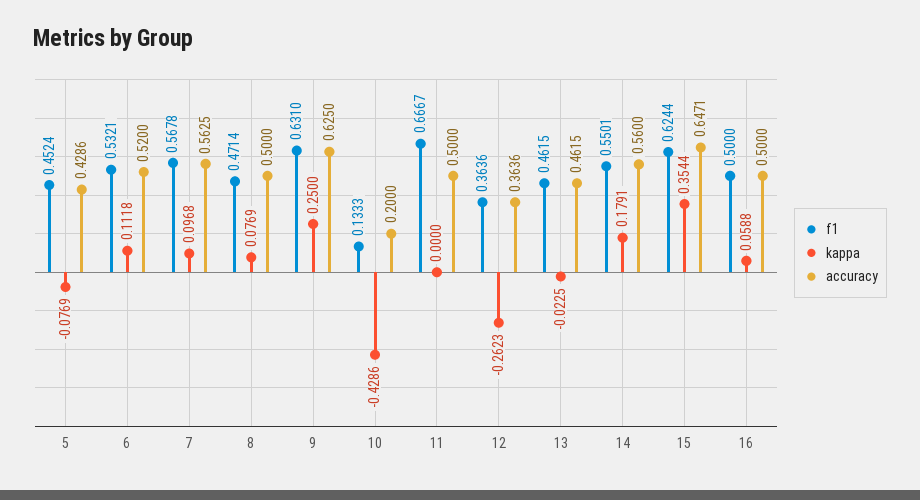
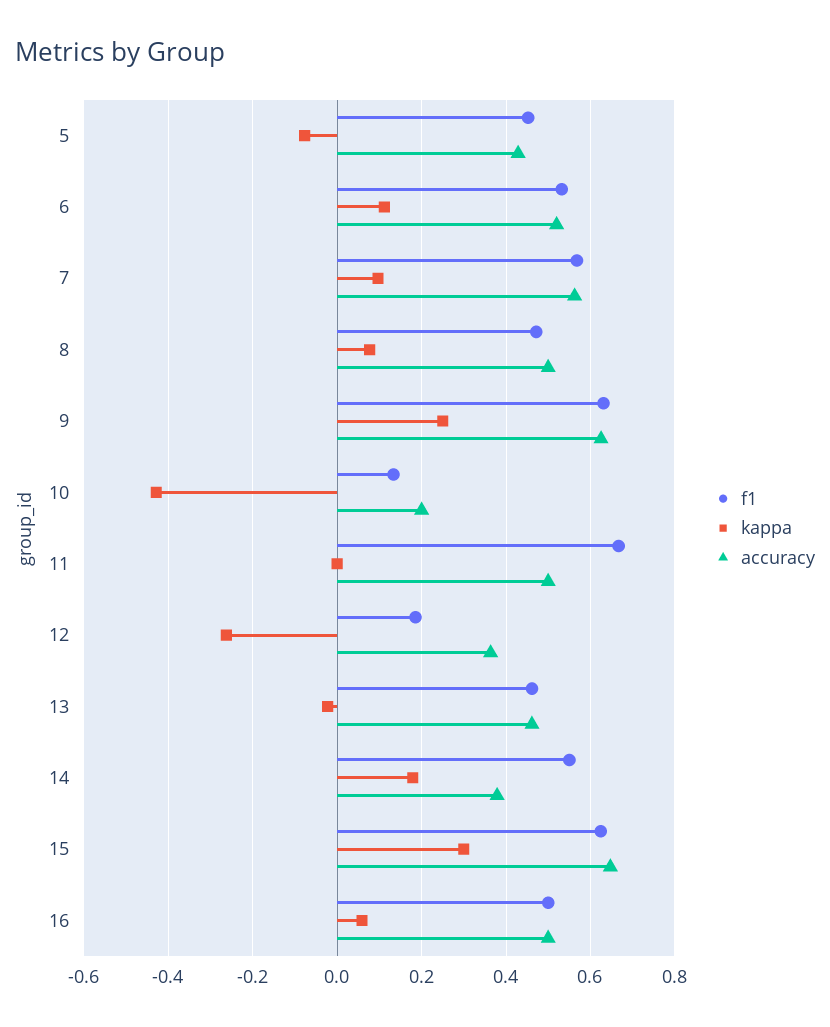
  {
    "f1": {
      "5": 0.4524,
      "6": 0.5321,
      "7": 0.5678,
      "8": 0.4714,
      "9": 0.631,
      "10": 0.1333,
      "11": 0.6667,
-     "12": 0.3636,
+     "12": 0.18,
      "13": 0.4615,
      "14": 0.5501,
      "15": 0.6244,
      "16": 0.5
    },
    "kappa": {
      "5": -0.0769,
      "6": 0.1118,
      "7": 0.0968,
      "8": 0.0769,
      "9": 0.25,
      "10": -0.4286,
      "11": 0,
      "12": -0.2623,
      "13": -0.0225,
      "14": 0.1791,
-     "15": 0.3544,
+     "15": 0.3,
      "16": 0.0588
    },
    "accuracy": {
      "5": 0.4286,
      "6": 0.52,
      "7": 0.5625,
      "8": 0.5,
      "9": 0.625,
      "10": 0.2,
      "11": 0.5,
      "12": 0.3636,
      "13": 0.4615,
-     "14": 0.56,
+     "14": 0.38,
      "15": 0.6471,
      "16": 0.5
    }
  }

